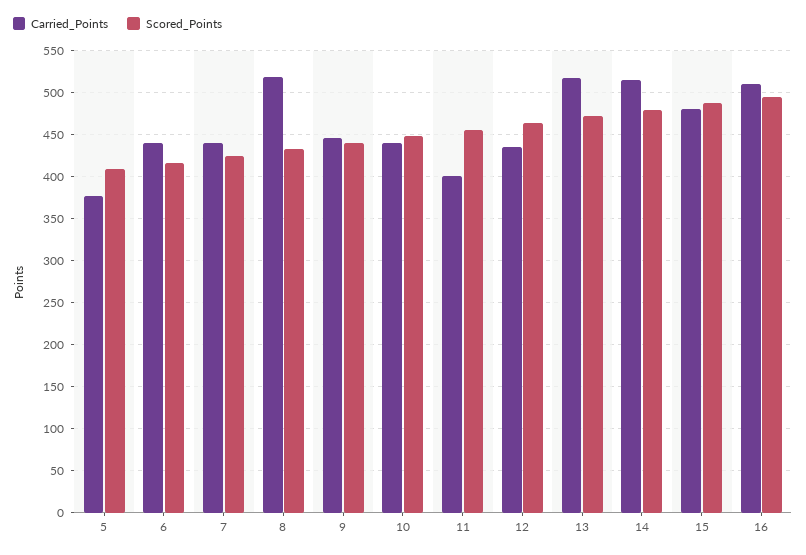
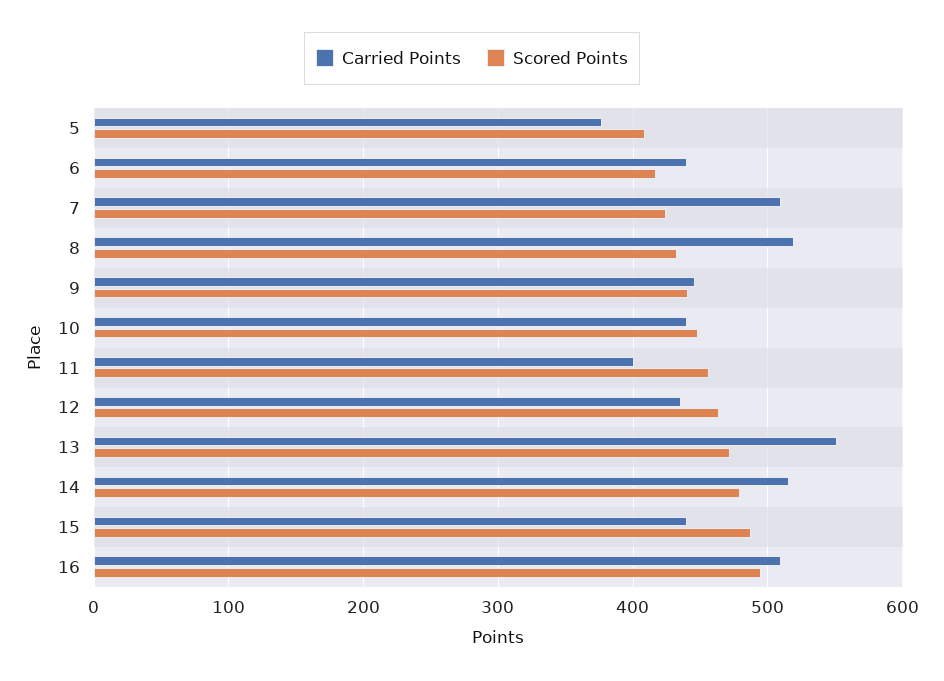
  {
    "Carried_Points": {
      "5": 380,
      "6": 440,
-     "7": 440,
+     "7": 510,
      "8": 520,
      "9": 450,
      "10": 440,
      "11": 400,
      "12": 440,
-     "13": 520,
+     "13": 550,
      "14": 520,
-     "15": 480,
+     "15": 440,
      "16": 510
    },
    "Scored_Points": {
      "5": 410,
      "6": 420,
      "7": 420,
      "8": 430,
      "9": 440,
      "10": 450,
      "11": 460,
      "12": 460,
      "13": 470,
      "14": 480,
      "15": 490,
      "16": 500
    }
  }

